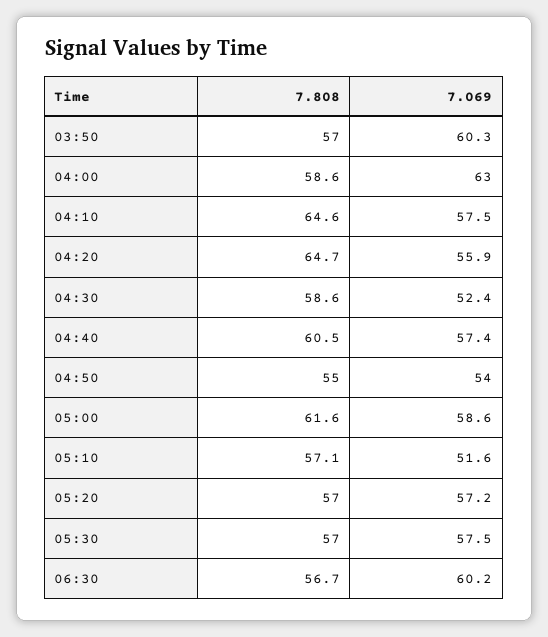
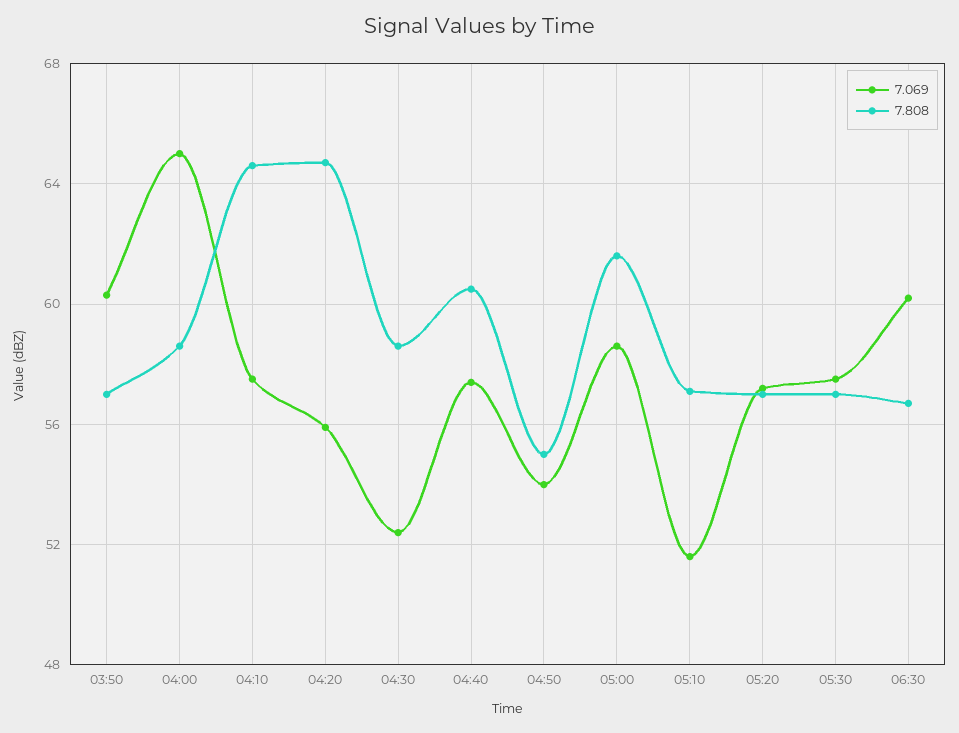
  {
    "7.808": {
      "03:50": 57,
      "04:00": 58.6,
      "04:10": 64.6,
      "04:20": 64.7,
      "04:30": 58.6,
      "04:40": 60.5,
      "04:50": 55,
      "05:00": 61.6,
      "05:10": 57.1,
      "05:20": 57,
      "05:30": 57,
      "06:30": 56.7
    },
    "7.069": {
      "03:50": 60.3,
-     "04:00": 63,
+     "04:00": 65,
      "04:10": 57.5,
      "04:20": 55.9,
      "04:30": 52.4,
      "04:40": 57.4,
      "04:50": 54,
      "05:00": 58.6,
      "05:10": 51.6,
      "05:20": 57.2,
      "05:30": 57.5,
      "06:30": 60.2
    }
  }

